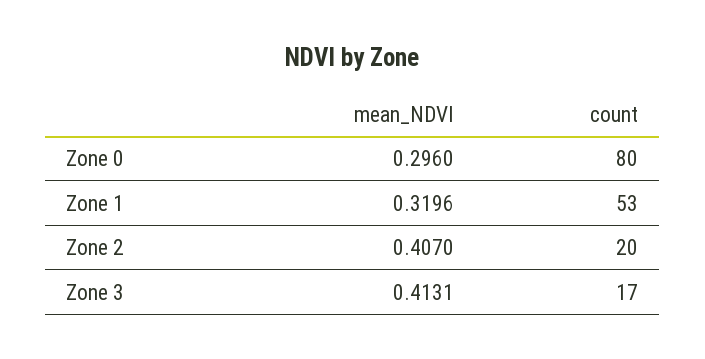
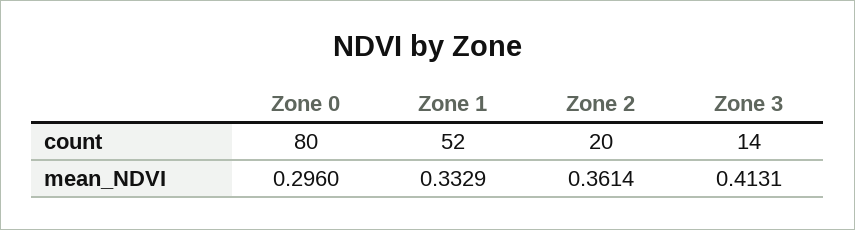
  {
    "mean_NDVI": {
      "Zone 0": 0.296,
-     "Zone 1": 0.3196,
+     "Zone 1": 0.3329,
-     "Zone 2": 0.407,
+     "Zone 2": 0.3614,
      "Zone 3": 0.4131
    },
    "count": {
      "Zone 0": 80,
-     "Zone 1": 53,
+     "Zone 1": 52,
      "Zone 2": 20,
-     "Zone 3": 17
+     "Zone 3": 14
    }
  }

